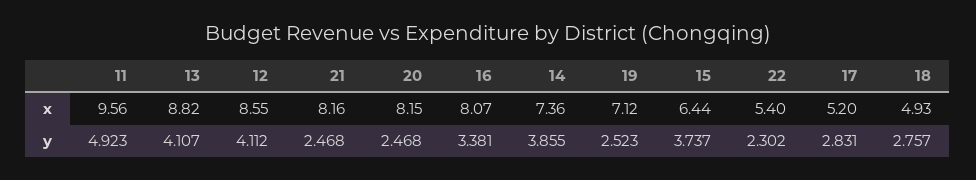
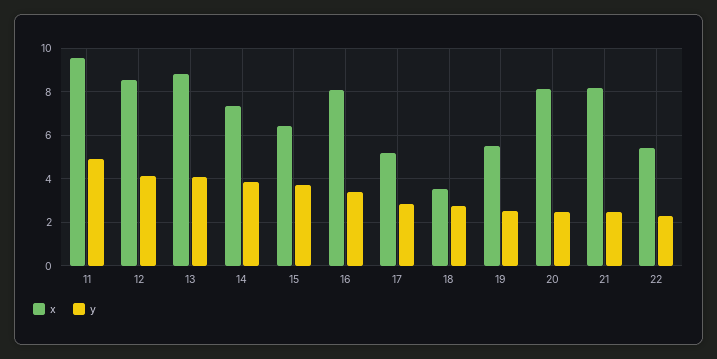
  {
    "x": {
      "11": 9.56,
      "13": 8.82,
      "12": 8.55,
      "21": 8.16,
      "20": 8.15,
      "16": 8.07,
      "14": 7.36,
-     "19": 7.12,
+     "19": 5.5,
      "15": 6.44,
      "22": 5.4,
      "17": 5.2,
-     "18": 4.93
+     "18": 3.5
    },
    "y": {
      "11": 4.923,
      "13": 4.107,
      "12": 4.112,
      "21": 2.468,
      "20": 2.468,
      "16": 3.381,
      "14": 3.855,
      "19": 2.523,
      "15": 3.737,
      "22": 2.302,
      "17": 2.831,
      "18": 2.757
    }
  }

